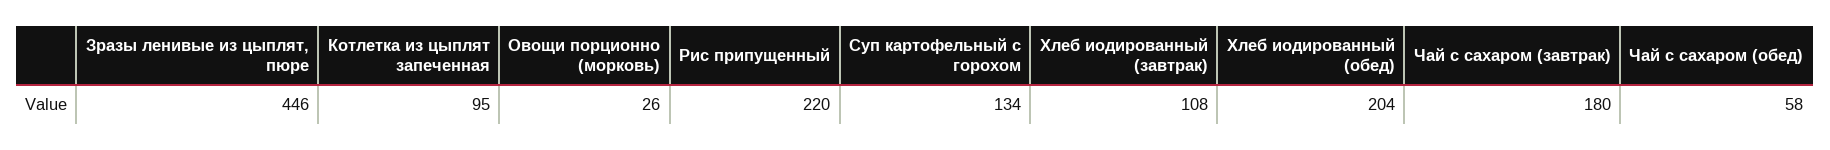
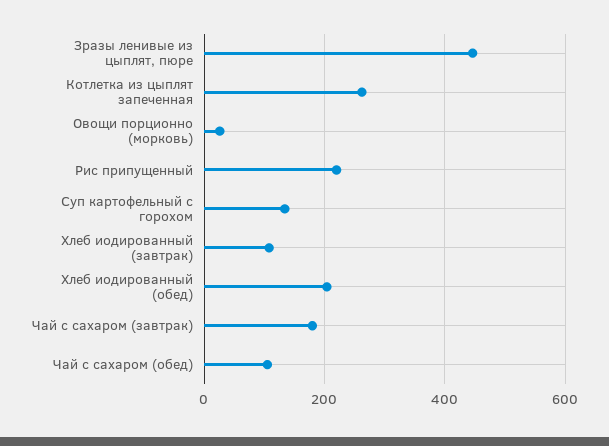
  {
    "Зразы ленивые из цыплят, пюре": 446,
-   "Котлетка из цыплят запеченная": 95,
+   "Котлетка из цыплят запеченная": 260,
    "Овощи порционно (морковь)": 26,
    "Рис припущенный": 220,
    "Суп картофельный с горохом": 134,
    "Хлеб иодированный (завтрак)": 108,
    "Хлеб иодированный (обед)": 204,
    "Чай с сахаром (завтрак)": 180,
-   "Чай с сахаром (обед)": 58
+   "Чай с сахаром (обед)": 100
  }

